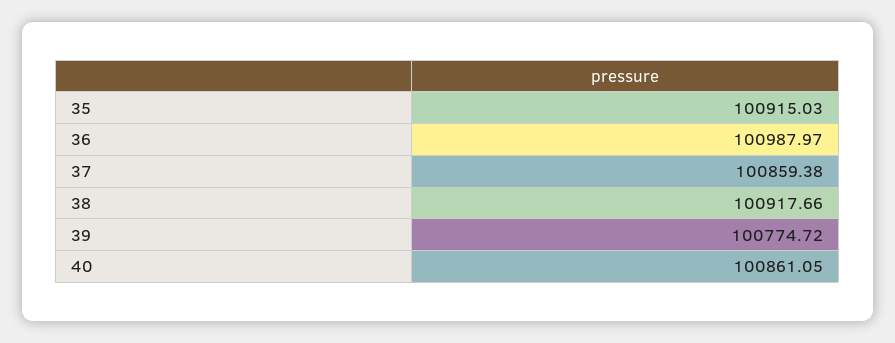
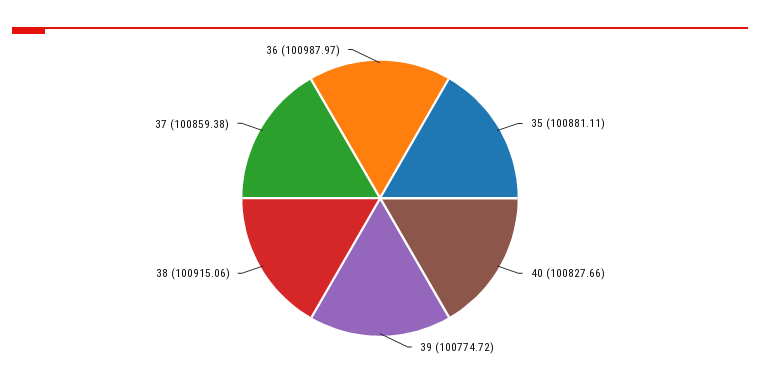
  {
-   "35": 100915.03,
+   "35": 100881.11,
    "36": 100987.97,
    "37": 100859.38,
-   "38": 100917.66,
+   "38": 100915.06,
    "39": 100774.72,
-   "40": 100861.05
+   "40": 100827.66
  }

